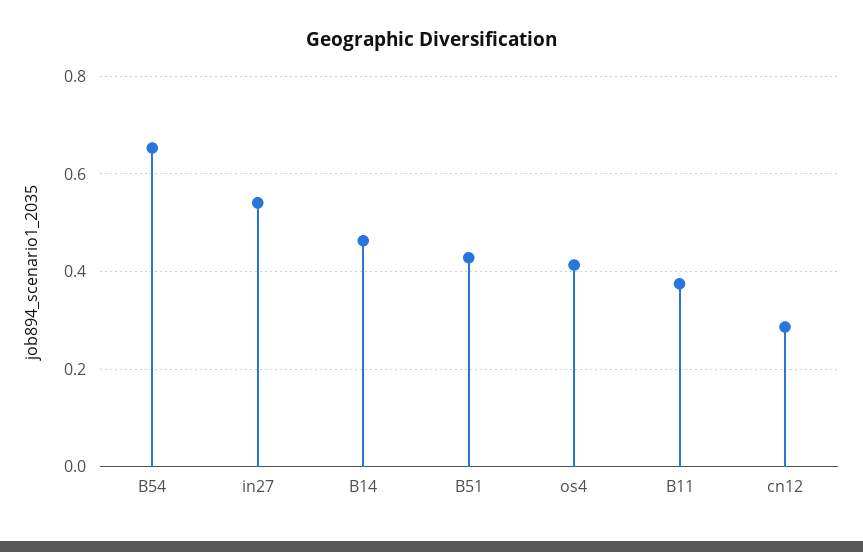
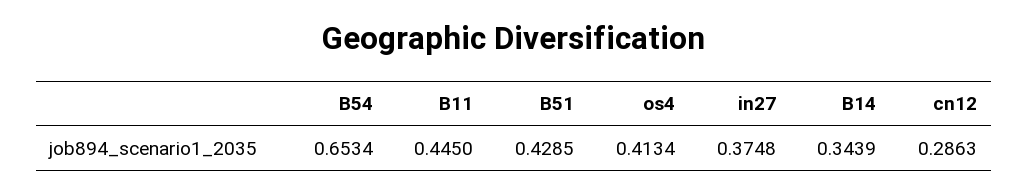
  {
    "B54": 0.6534,
-   "in27": 0.54,
+   "in27": 0.3748,
-   "B14": 0.46,
+   "B14": 0.3439,
    "B51": 0.4285,
    "os4": 0.4134,
-   "B11": 0.38,
+   "B11": 0.445,
    "cn12": 0.2863
  }

